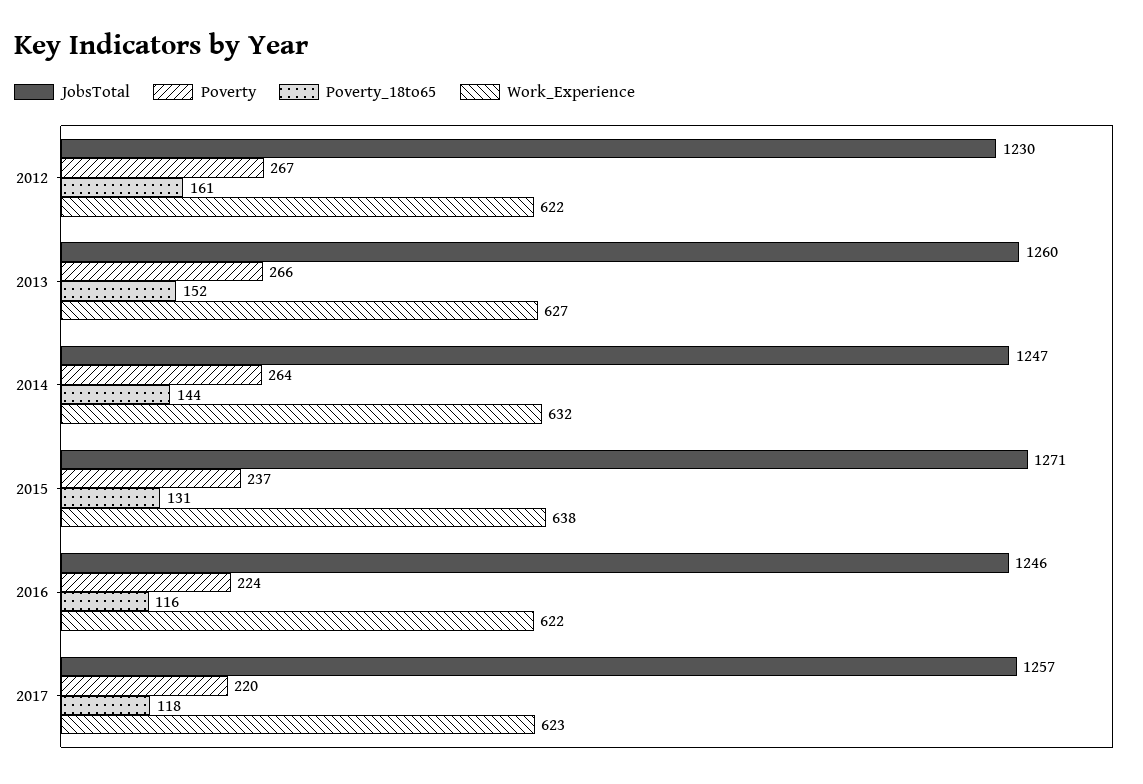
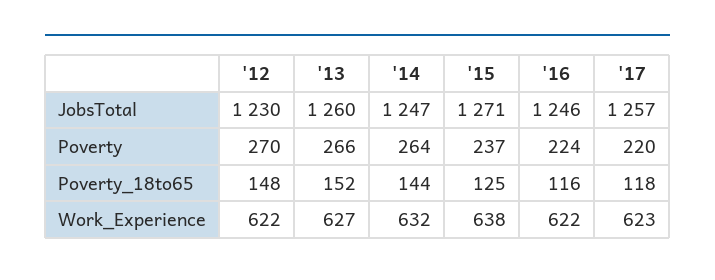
  {
    "JobsTotal": {
      "2012": 1230,
      "2013": 1260,
      "2014": 1247,
      "2015": 1271,
      "2016": 1246,
      "2017": 1257
    },
    "Poverty": {
-     "2012": 267,
+     "2012": 270,
      "2013": 266,
      "2014": 264,
      "2015": 237,
      "2016": 224,
      "2017": 220
    },
    "Poverty_18to65": {
-     "2012": 161,
+     "2012": 148,
      "2013": 152,
      "2014": 144,
-     "2015": 131,
+     "2015": 125,
      "2016": 116,
      "2017": 118
    },
    "Work_Experience": {
      "2012": 622,
      "2013": 627,
      "2014": 632,
      "2015": 638,
      "2016": 622,
      "2017": 623
    }
  }

